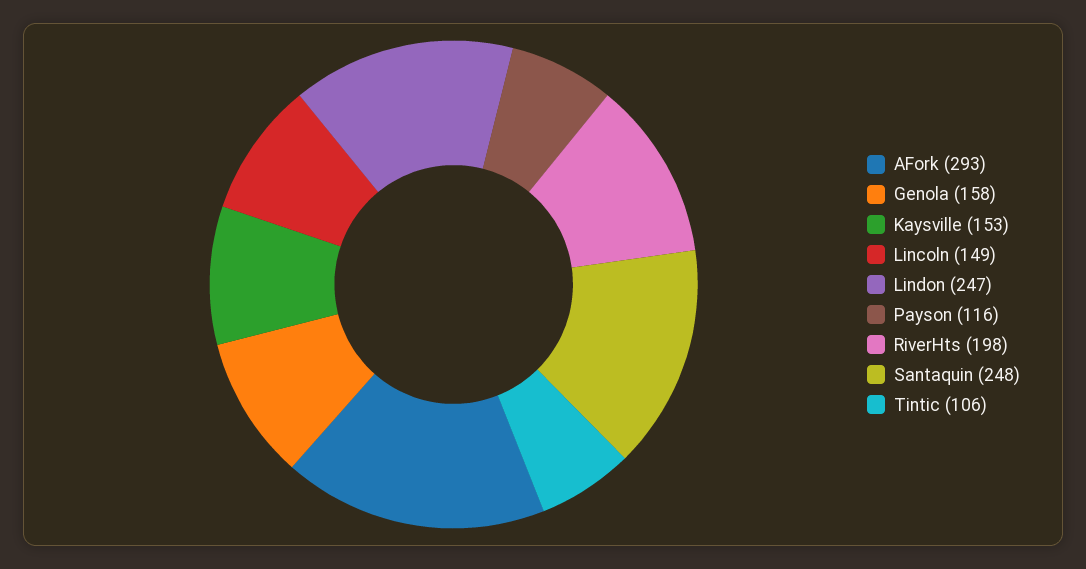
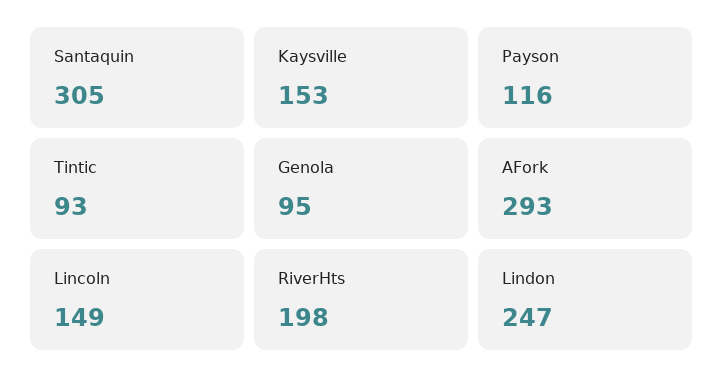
  {
    "AFork": 293,
-   "Genola": 158,
+   "Genola": 95,
    "Kaysville": 153,
    "Lincoln": 149,
    "Lindon": 247,
    "Payson": 116,
    "RiverHts": 198,
-   "Santaquin": 248,
+   "Santaquin": 305,
-   "Tintic": 106
+   "Tintic": 93
  }

